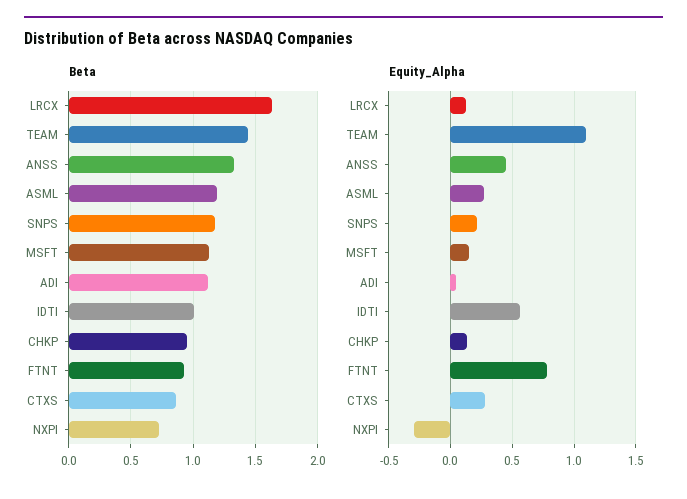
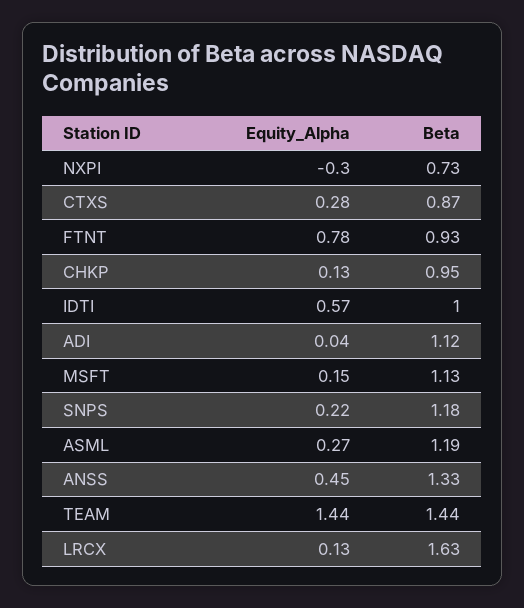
  {
    "Beta": {
      "LRCX": 1.63,
      "TEAM": 1.44,
      "ANSS": 1.33,
      "ASML": 1.19,
      "SNPS": 1.18,
      "MSFT": 1.13,
      "ADI": 1.12,
      "IDTI": 1,
      "CHKP": 0.95,
      "FTNT": 0.93,
      "CTXS": 0.87,
      "NXPI": 0.73
    },
    "Equity_Alpha": {
      "LRCX": 0.13,
-     "TEAM": 1.1,
+     "TEAM": 1.44,
      "ANSS": 0.45,
      "ASML": 0.27,
      "SNPS": 0.22,
      "MSFT": 0.15,
      "ADI": 0.04,
      "IDTI": 0.57,
      "CHKP": 0.13,
      "FTNT": 0.78,
      "CTXS": 0.28,
      "NXPI": -0.3
    }
  }

